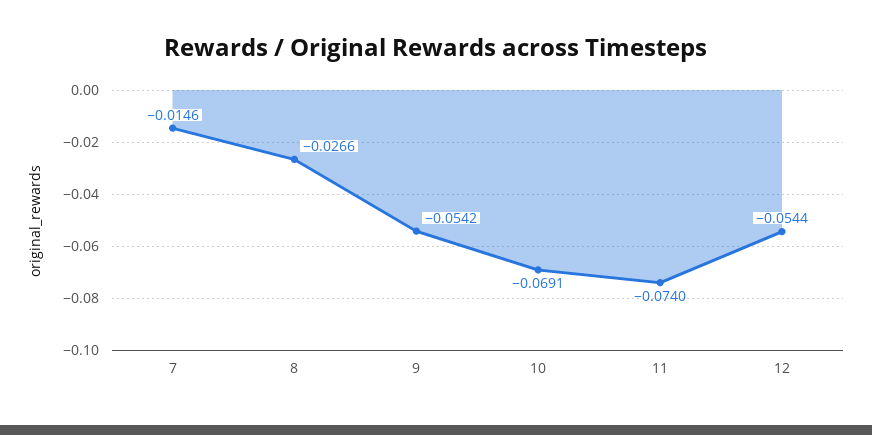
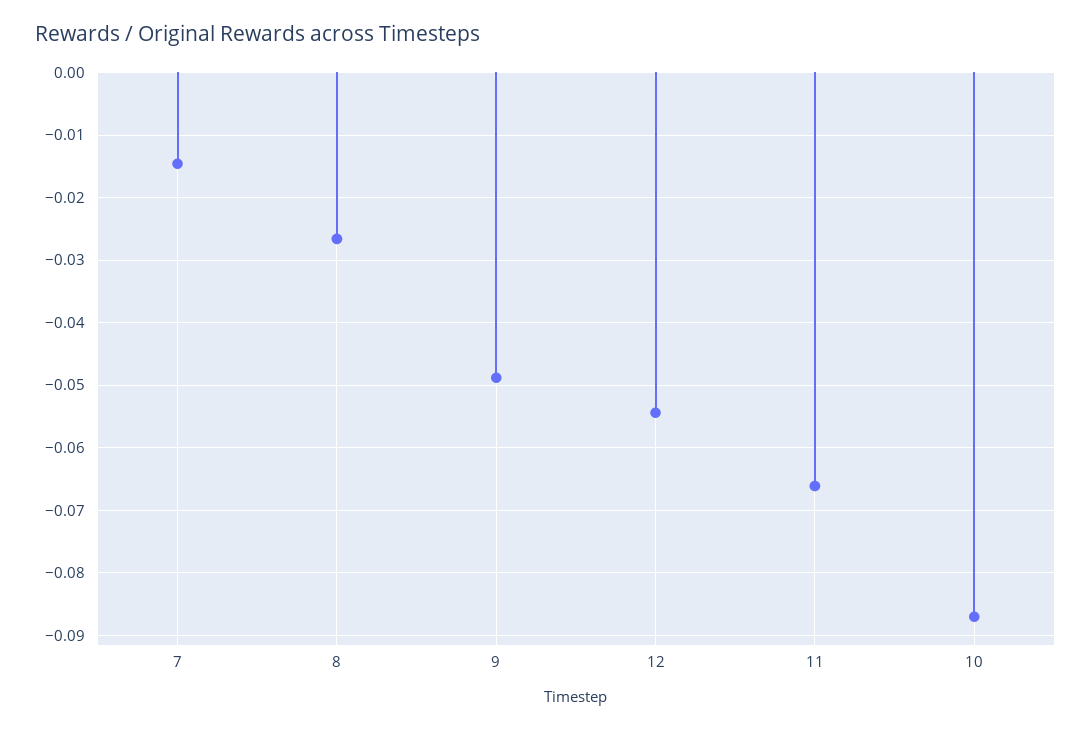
  {
    "7": -0.0146,
    "8": -0.0266,
-   "9": -0.0542,
+   "9": -0.049,
-   "10": -0.0691,
+   "10": -0.087,
-   "11": -0.074,
+   "11": -0.066,
    "12": -0.0544
  }

